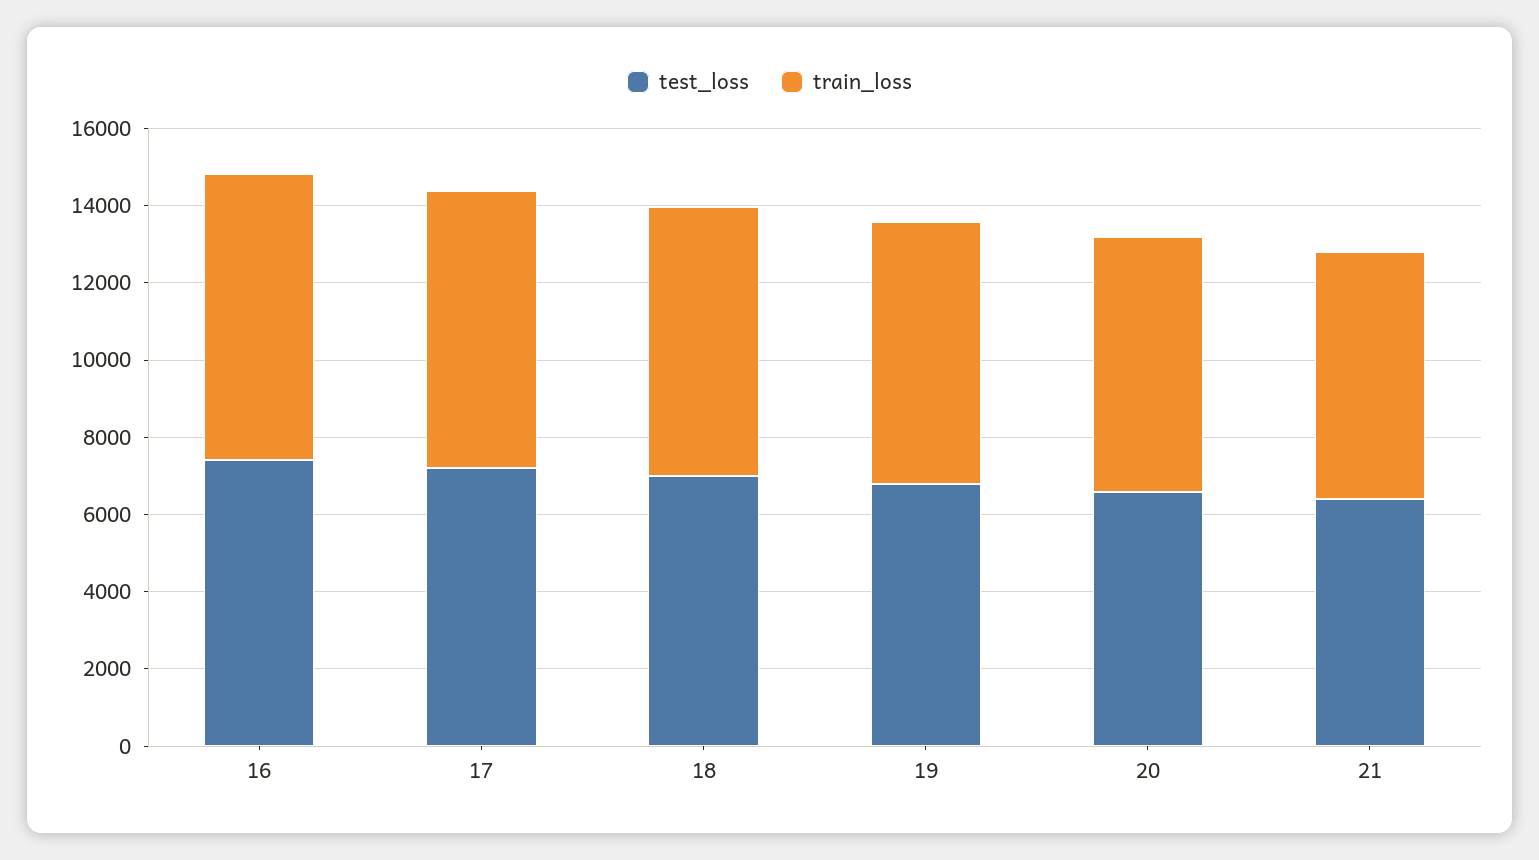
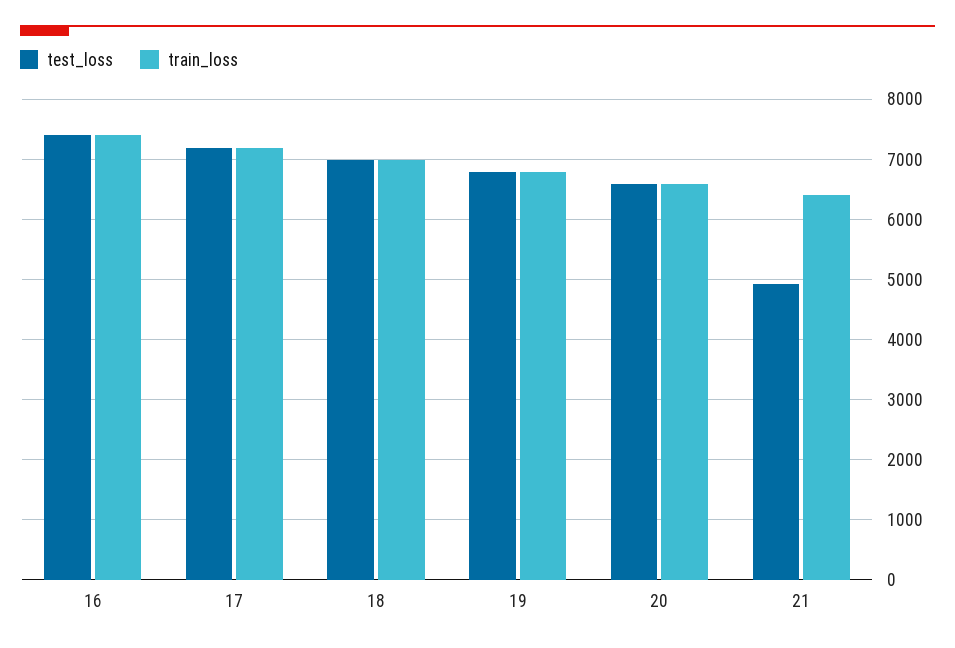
  {
    "test_loss": {
      "16": 7400,
      "17": 7200,
      "18": 7000,
      "19": 6800,
      "20": 6600,
-     "21": 6500
+     "21": 4900
    },
    "train_loss": {
      "16": 7400,
      "17": 7200,
      "18": 7000,
      "19": 6800,
      "20": 6600,
      "21": 6400
    }
  }

